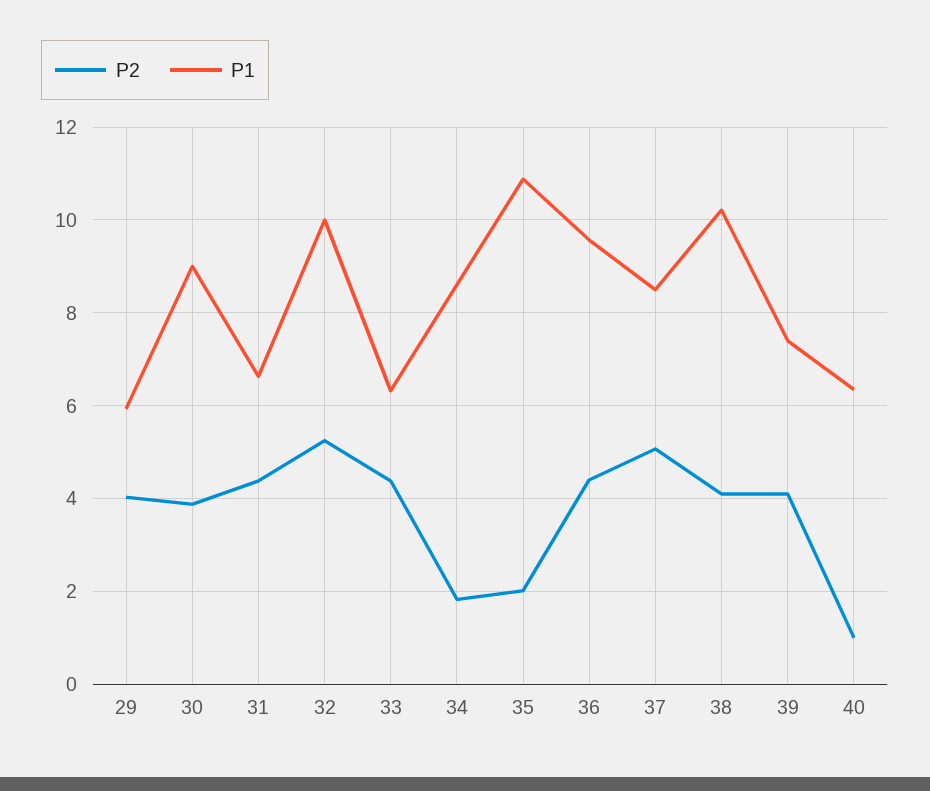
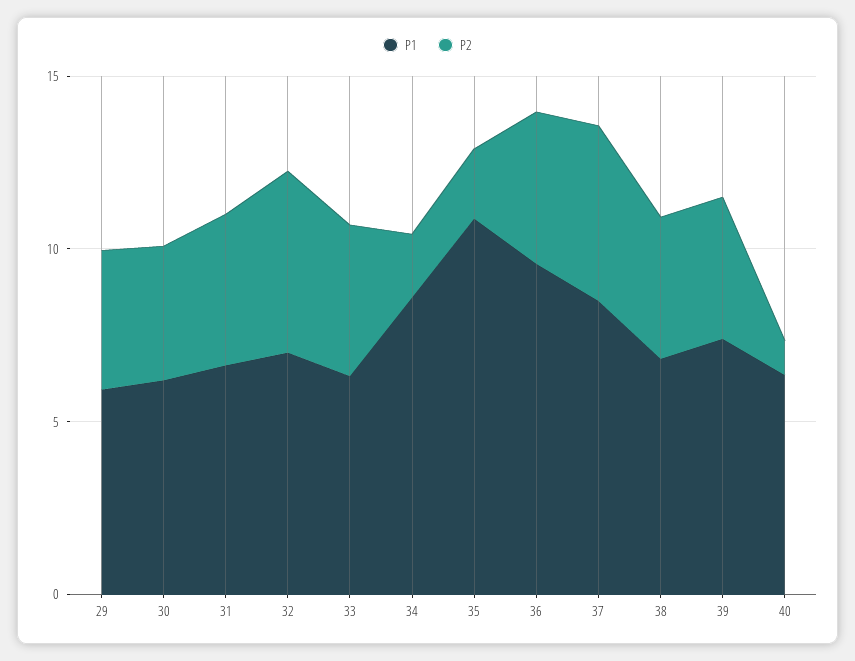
  {
    "P2": {
      "29": 4,
      "30": 3.8,
      "31": 4.4,
      "32": 5.2,
      "33": 4.4,
      "34": 1.8,
      "35": 2,
      "36": 4.4,
      "37": 5,
      "38": 4.2,
      "39": 4.2,
      "40": 1
    },
    "P1": {
      "29": 6,
-     "30": 9,
+     "30": 6,
      "31": 6.6,
-     "32": 10,
+     "32": 7,
      "33": 6.4,
      "34": 8.6,
      "35": 10.8,
      "36": 9.6,
      "37": 8.6,
-     "38": 10.2,
+     "38": 7,
      "39": 7.4,
      "40": 6.4
    }
  }

